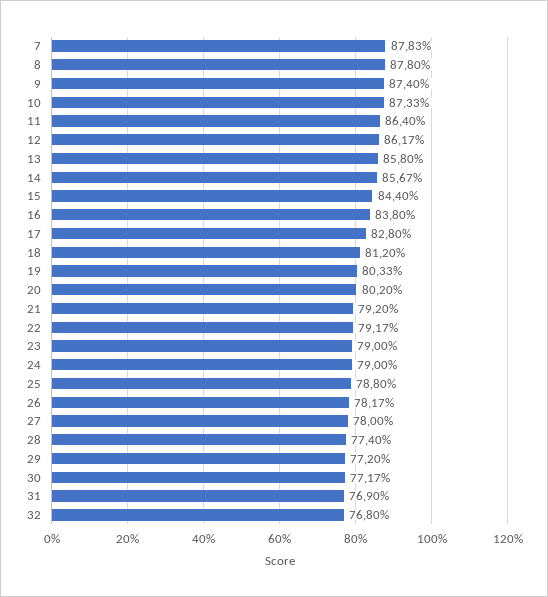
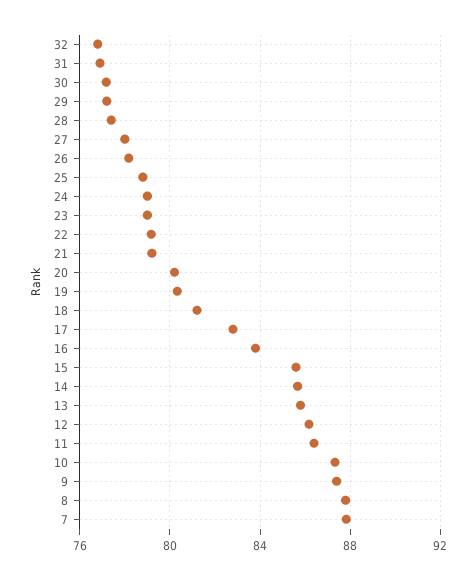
  {
    "7": 87.83,
    "8": 87.8,
    "9": 87.4,
    "10": 87.33,
    "11": 86.4,
    "12": 86.17,
    "13": 85.8,
    "14": 85.67,
-   "15": 84.4,
+   "15": 85.5,
    "16": 83.8,
    "17": 82.8,
    "18": 81.2,
    "19": 80.33,
    "20": 80.2,
    "21": 79.2,
    "22": 79.17,
    "23": 79,
    "24": 79,
    "25": 78.8,
    "26": 78.17,
    "27": 78,
    "28": 77.4,
    "29": 77.2,
    "30": 77.17,
    "31": 76.9,
    "32": 76.8
  }

